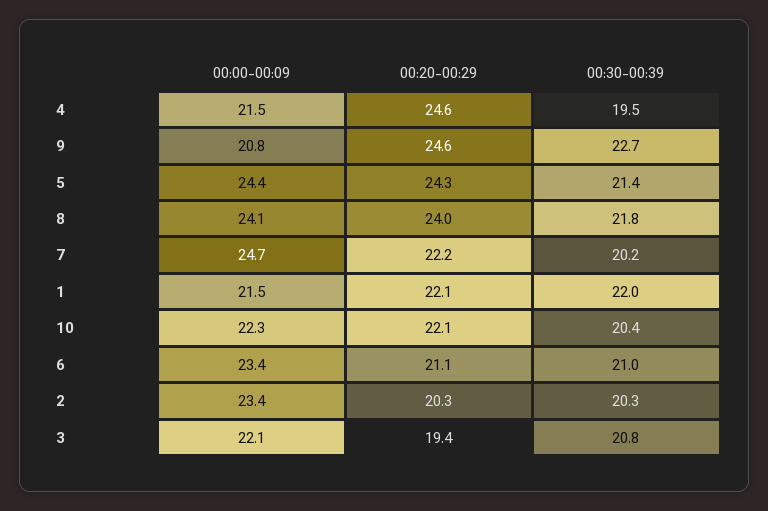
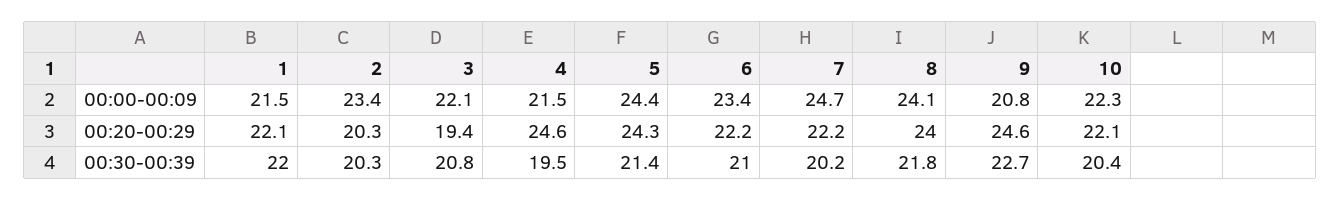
  {
    "00:00-00:09": {
      "4": 21.5,
      "9": 20.8,
      "5": 24.4,
      "8": 24.1,
      "7": 24.7,
      "1": 21.5,
      "10": 22.3,
      "6": 23.4,
      "2": 23.4,
      "3": 22.1
    },
    "00:20-00:29": {
      "4": 24.6,
      "9": 24.6,
      "5": 24.3,
      "8": 24,
      "7": 22.2,
      "1": 22.1,
      "10": 22.1,
-     "6": 21.1,
+     "6": 22.2,
      "2": 20.3,
      "3": 19.4
    },
    "00:30-00:39": {
      "4": 19.5,
      "9": 22.7,
      "5": 21.4,
      "8": 21.8,
      "7": 20.2,
      "1": 22,
      "10": 20.4,
      "6": 21,
      "2": 20.3,
      "3": 20.8
    }
  }

